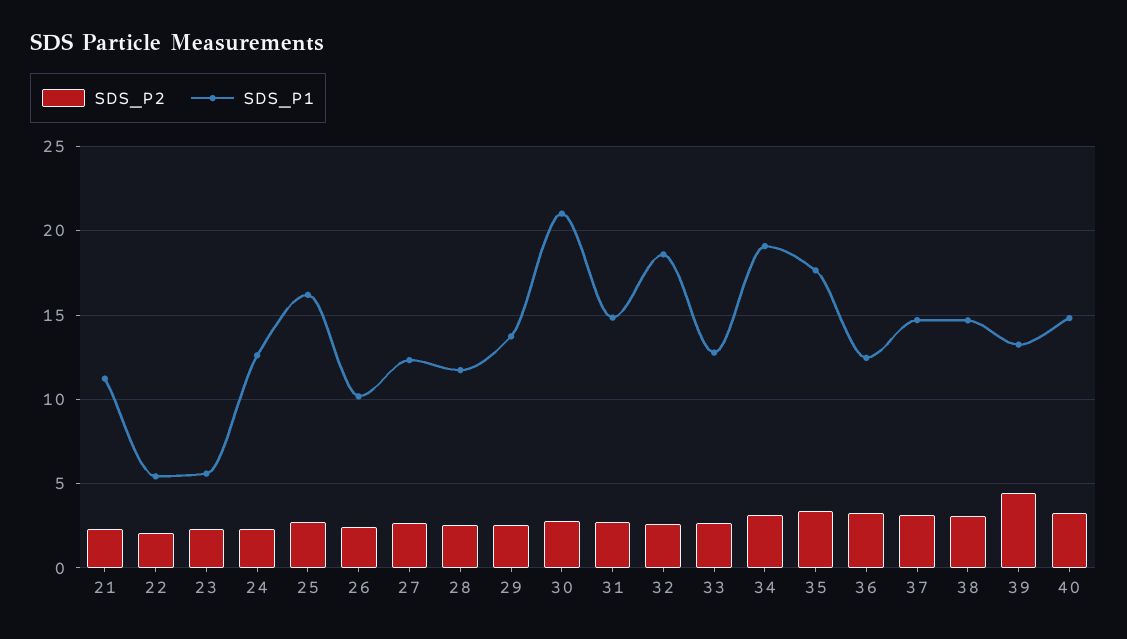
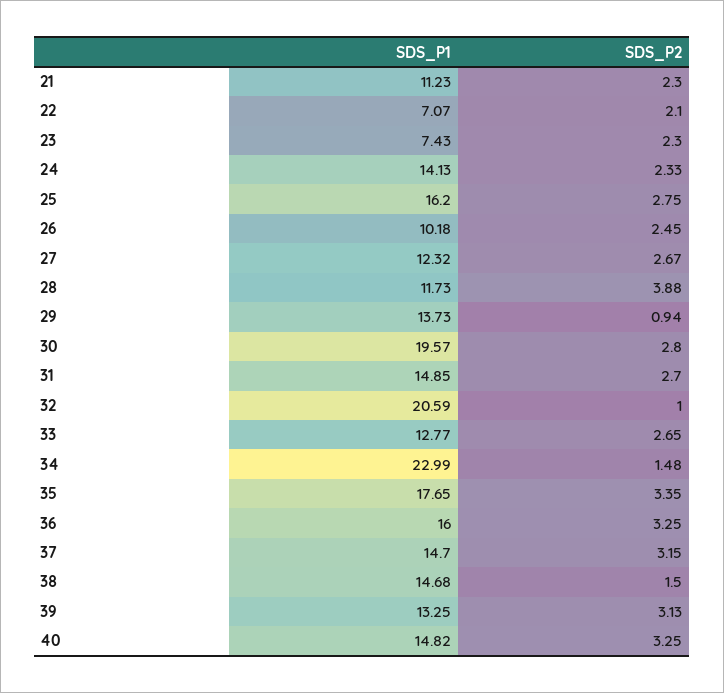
  {
    "SDS_P2": {
      "21": 2.3,
      "22": 2.1,
      "23": 2.3,
      "24": 2.33,
      "25": 2.75,
      "26": 2.45,
      "27": 2.67,
-     "28": 2.5,
+     "28": 3.88,
-     "29": 2.5,
+     "29": 0.94,
      "30": 2.8,
      "31": 2.7,
-     "32": 2.5,
+     "32": 1,
      "33": 2.65,
-     "34": 3,
+     "34": 1.48,
      "35": 3.35,
      "36": 3.25,
      "37": 3.15,
-     "38": 3,
+     "38": 1.5,
-     "39": 4.5,
+     "39": 3.13,
      "40": 3.25
    },
    "SDS_P1": {
      "21": 11.23,
-     "22": 5.5,
+     "22": 7.07,
-     "23": 5.5,
+     "23": 7.43,
-     "24": 12.5,
+     "24": 14.13,
      "25": 16.2,
      "26": 10.18,
      "27": 12.32,
      "28": 11.73,
      "29": 13.73,
-     "30": 21,
+     "30": 19.57,
      "31": 14.85,
-     "32": 18.5,
+     "32": 20.59,
      "33": 12.77,
-     "34": 19,
+     "34": 22.99,
      "35": 17.65,
-     "36": 12.5,
+     "36": 16,
      "37": 14.7,
      "38": 14.68,
      "39": 13.25,
      "40": 14.82
    }
  }

